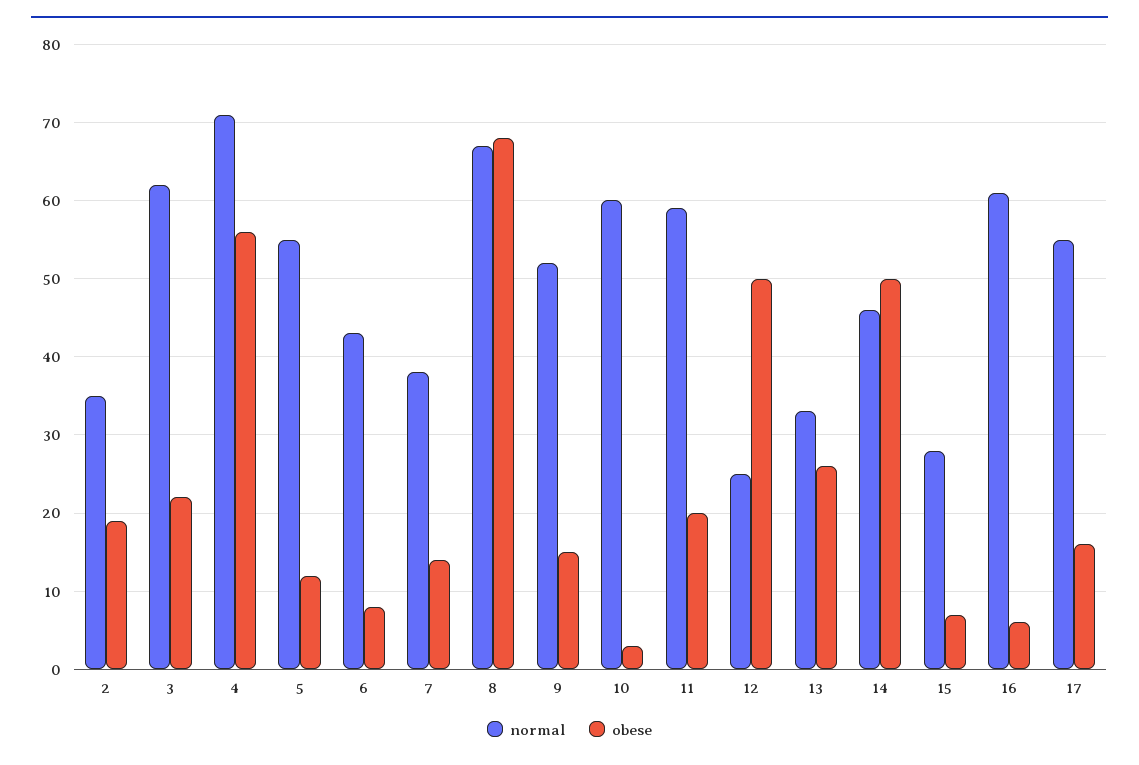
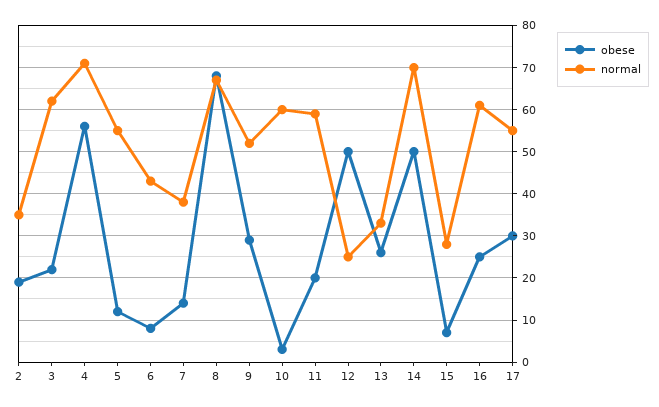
  {
    "normal": {
      "2": 35,
      "3": 62,
      "4": 71,
      "5": 55,
      "6": 43,
      "7": 38,
      "8": 67,
      "9": 52,
      "10": 60,
      "11": 59,
      "12": 25,
      "13": 33,
-     "14": 46,
+     "14": 70,
      "15": 28,
      "16": 61,
      "17": 55
    },
    "obese": {
      "2": 19,
      "3": 22,
      "4": 56,
      "5": 12,
      "6": 8,
      "7": 14,
      "8": 68,
-     "9": 15,
+     "9": 30,
      "10": 3,
      "11": 20,
      "12": 50,
      "13": 26,
      "14": 50,
      "15": 7,
-     "16": 6,
+     "16": 25,
-     "17": 16
+     "17": 30
    }
  }

